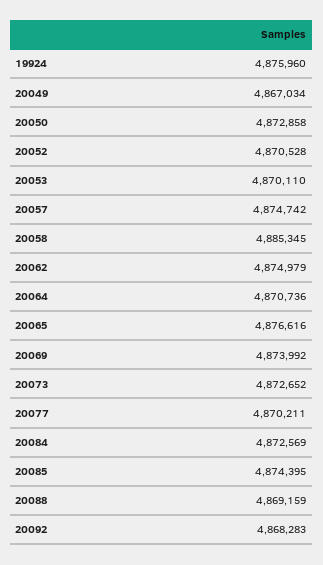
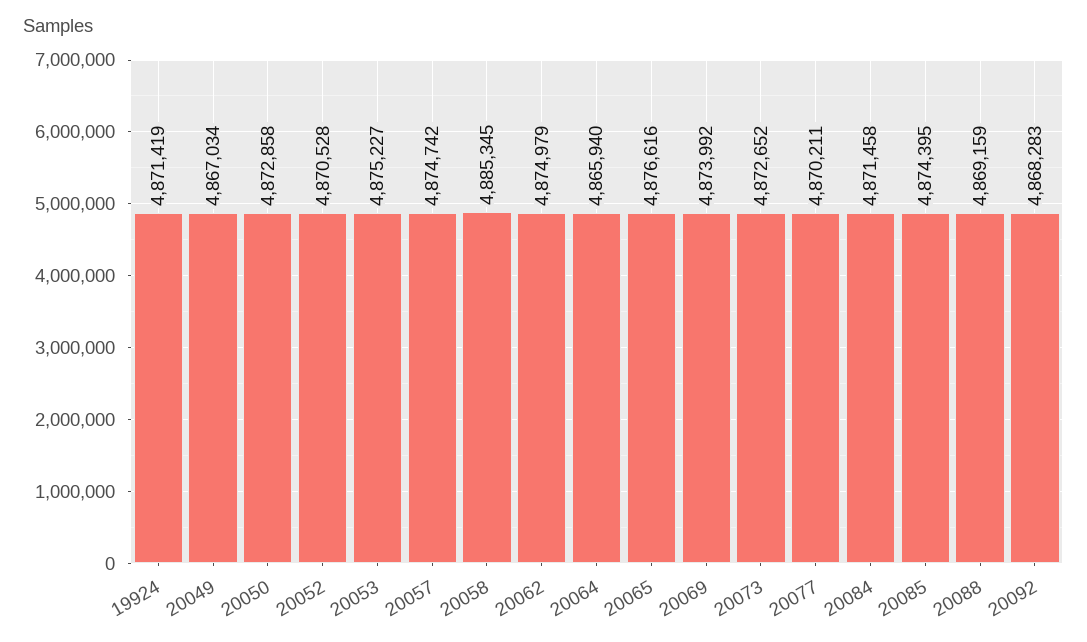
  {
-   "19924": 4875960,
+   "19924": 4871419,
    "20049": 4867034,
    "20050": 4872858,
    "20052": 4870528,
-   "20053": 4870110,
+   "20053": 4875227,
    "20057": 4874742,
    "20058": 4885345,
    "20062": 4874979,
-   "20064": 4870736,
+   "20064": 4865940,
    "20065": 4876616,
    "20069": 4873992,
    "20073": 4872652,
    "20077": 4870211,
-   "20084": 4872569,
+   "20084": 4871458,
    "20085": 4874395,
    "20088": 4869159,
    "20092": 4868283
  }

